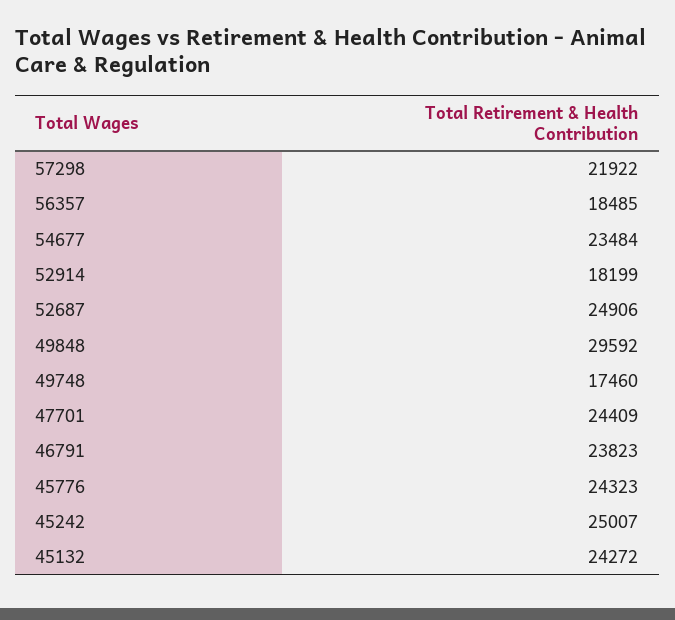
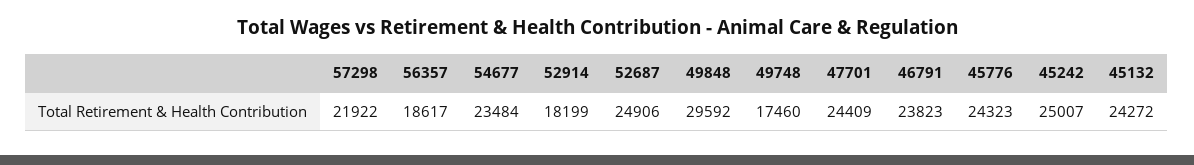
  {
    "57298": 21922,
-   "56357": 18485,
+   "56357": 18617,
    "54677": 23484,
    "52914": 18199,
    "52687": 24906,
    "49848": 29592,
    "49748": 17460,
    "47701": 24409,
    "46791": 23823,
    "45776": 24323,
    "45242": 25007,
    "45132": 24272
  }

